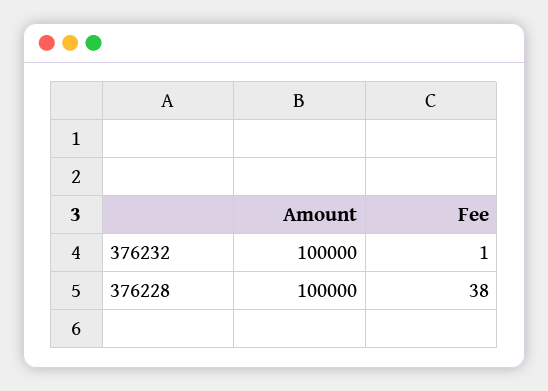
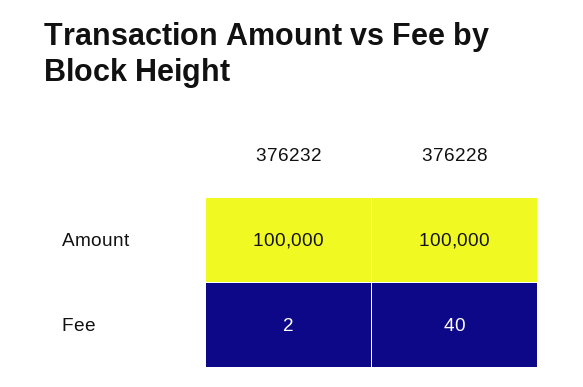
  {
    "Amount": {
      "376232": 100000,
      "376228": 100000
    },
    "Fee": {
-     "376232": 1,
+     "376232": 2,
-     "376228": 38
+     "376228": 40
    }
  }

